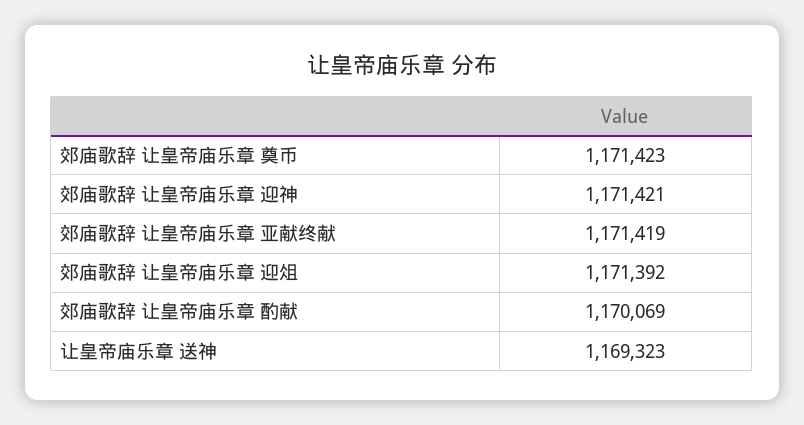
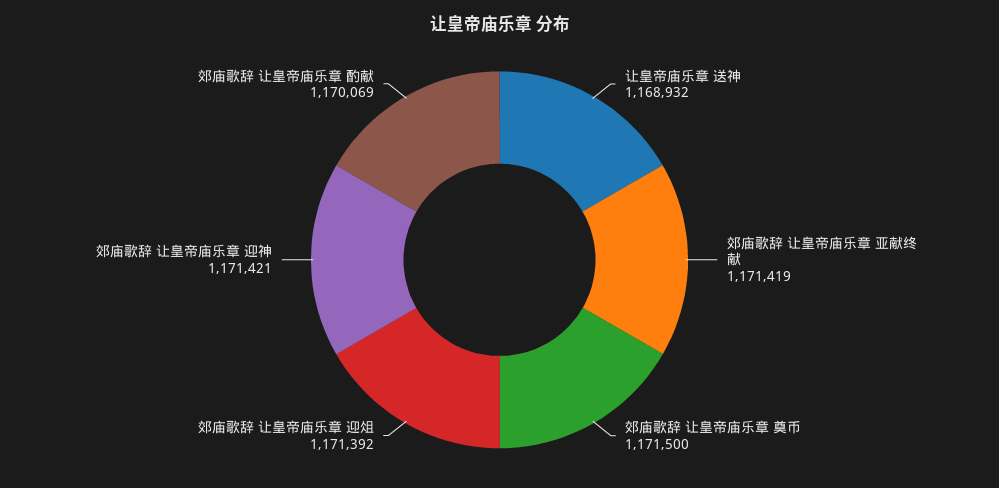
  {
-   "郊庙歌辞 让皇帝庙乐章 奠币": 1171423,
+   "郊庙歌辞 让皇帝庙乐章 奠币": 1171500,
    "郊庙歌辞 让皇帝庙乐章 迎神": 1171421,
    "郊庙歌辞 让皇帝庙乐章 亚献终献": 1171419,
    "郊庙歌辞 让皇帝庙乐章 迎俎": 1171392,
    "郊庙歌辞 让皇帝庙乐章 酌献": 1170069,
-   "让皇帝庙乐章 送神": 1169323
+   "让皇帝庙乐章 送神": 1168932
  }

